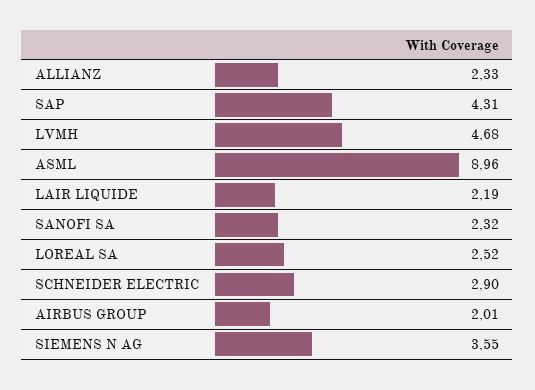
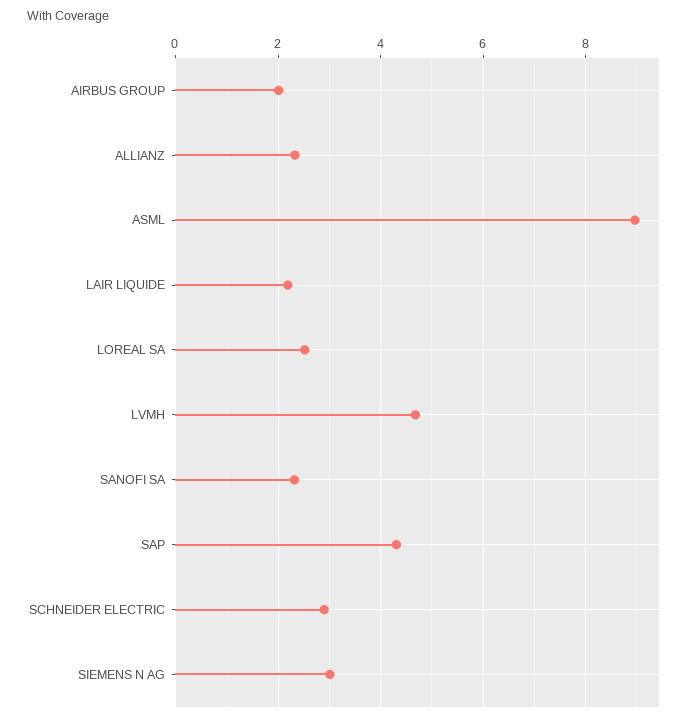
  {
    "ALLIANZ": 2.33,
    "SAP": 4.31,
    "LVMH": 4.68,
    "ASML": 8.96,
    "LAIR LIQUIDE": 2.19,
    "SANOFI SA": 2.32,
    "LOREAL SA": 2.52,
    "SCHNEIDER ELECTRIC": 2.9,
    "AIRBUS GROUP": 2.01,
-   "SIEMENS N AG": 3.55
+   "SIEMENS N AG": 3
  }

